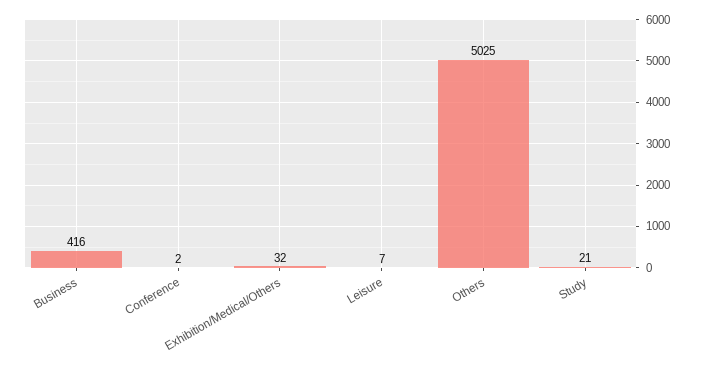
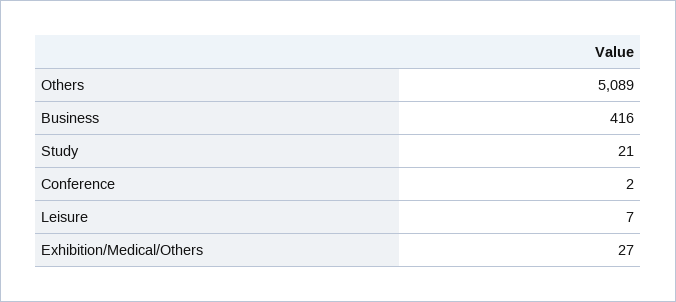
  {
    "Business": 416,
    "Conference": 2,
-   "Exhibition/Medical/Others": 32,
+   "Exhibition/Medical/Others": 27,
    "Leisure": 7,
-   "Others": 5025,
+   "Others": 5089,
    "Study": 21
  }

